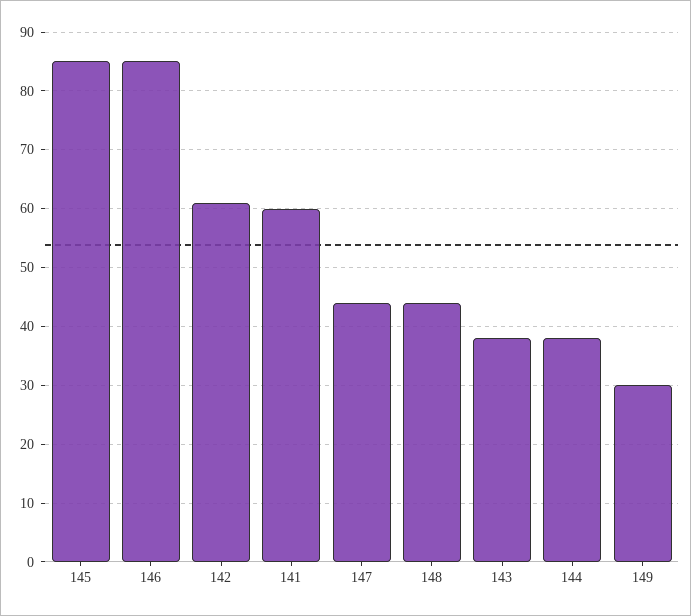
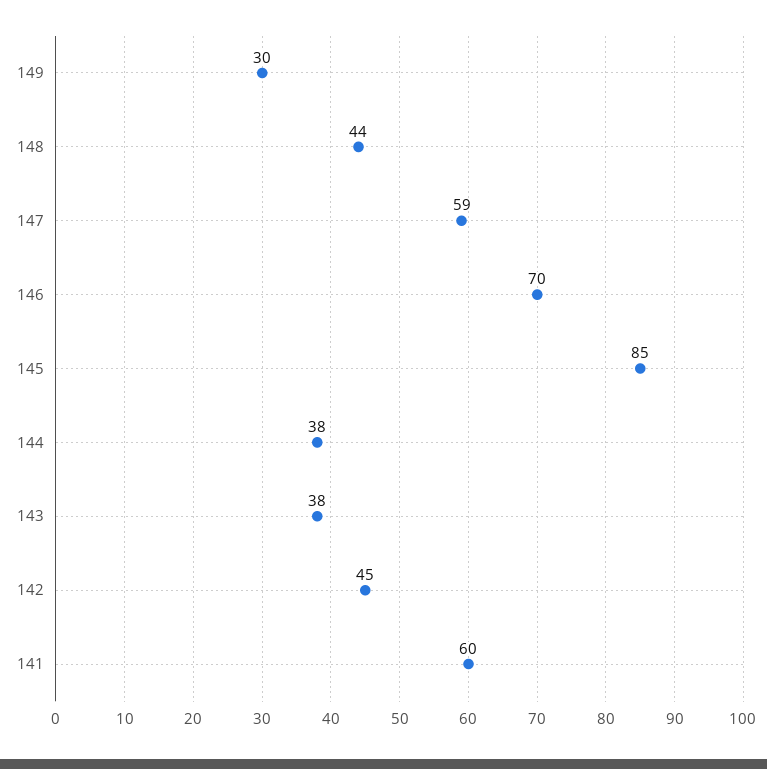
  {
    "145": 85,
-   "146": 85,
+   "146": 70,
-   "142": 60,
+   "142": 45,
    "141": 60,
-   "147": 45,
+   "147": 59,
    "148": 44,
    "143": 38,
    "144": 38,
    "149": 30
  }

